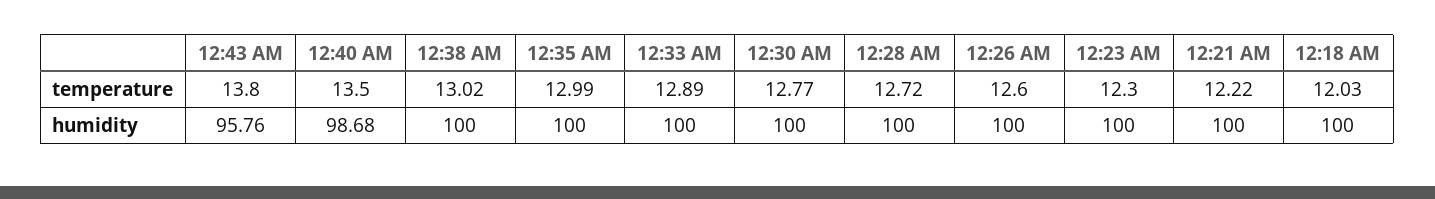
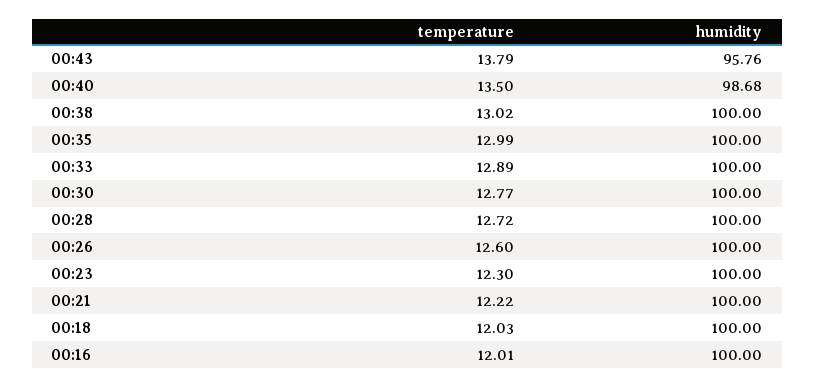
  {
    "12:43 AM": {
-     "temperature": 13.8,
+     "temperature": 13.79,
      "humidity": 95.76
    },
    "12:40 AM": {
      "temperature": 13.5,
      "humidity": 98.68
    },
    "12:38 AM": {
      "temperature": 13.02,
      "humidity": 100
    },
    "12:35 AM": {
      "temperature": 12.99,
      "humidity": 100
    },
    "12:33 AM": {
      "temperature": 12.89,
      "humidity": 100
    },
    "12:30 AM": {
      "temperature": 12.77,
      "humidity": 100
    },
    "12:28 AM": {
      "temperature": 12.72,
      "humidity": 100
    },
    "12:26 AM": {
      "temperature": 12.6,
      "humidity": 100
    },
    "12:23 AM": {
      "temperature": 12.3,
      "humidity": 100
    },
    "12:21 AM": {
      "temperature": 12.22,
      "humidity": 100
    },
    "12:18 AM": {
      "temperature": 12.03,
      "humidity": 100
-   }
+   },
+   "00:16": {
+     "temperature": 12.01,
+     "humidity": 100
+   }
  }

